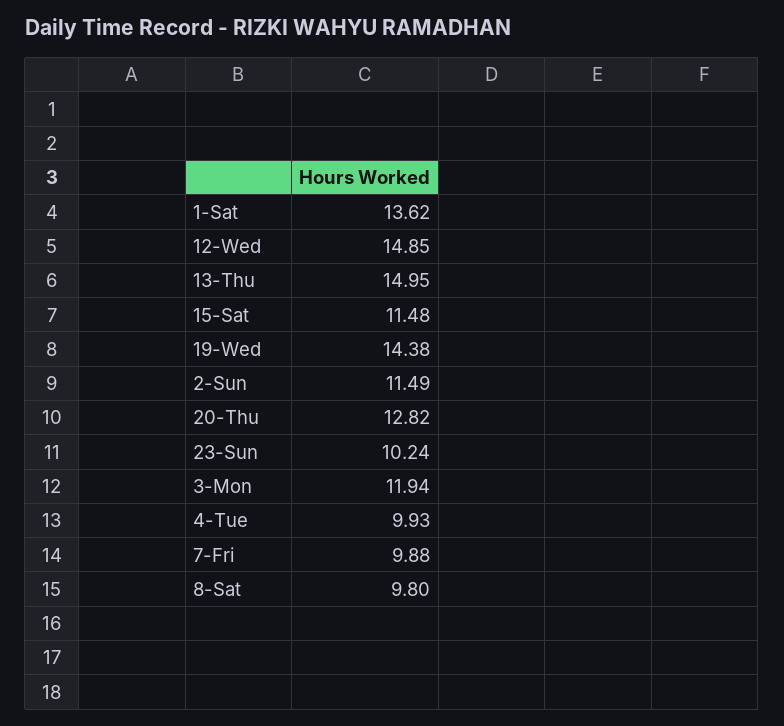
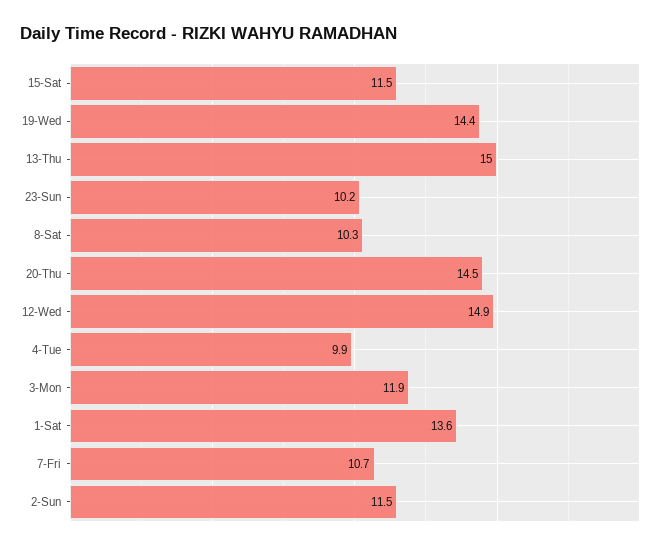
  {
    "1-Sat": 13.62,
    "12-Wed": 14.85,
    "13-Thu": 14.95,
    "15-Sat": 11.48,
    "19-Wed": 14.38,
    "2-Sun": 11.49,
-   "20-Thu": 12.82,
+   "20-Thu": 14.5,
    "23-Sun": 10.24,
    "3-Mon": 11.94,
    "4-Tue": 9.93,
-   "7-Fri": 9.88,
+   "7-Fri": 10.7,
-   "8-Sat": 9.8
+   "8-Sat": 10.3
  }

